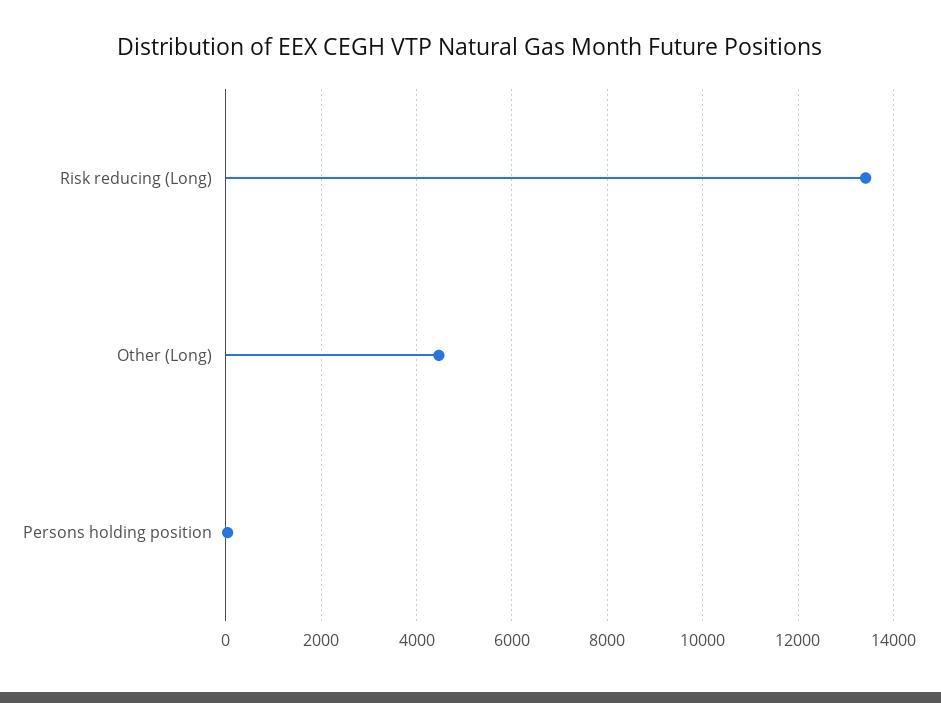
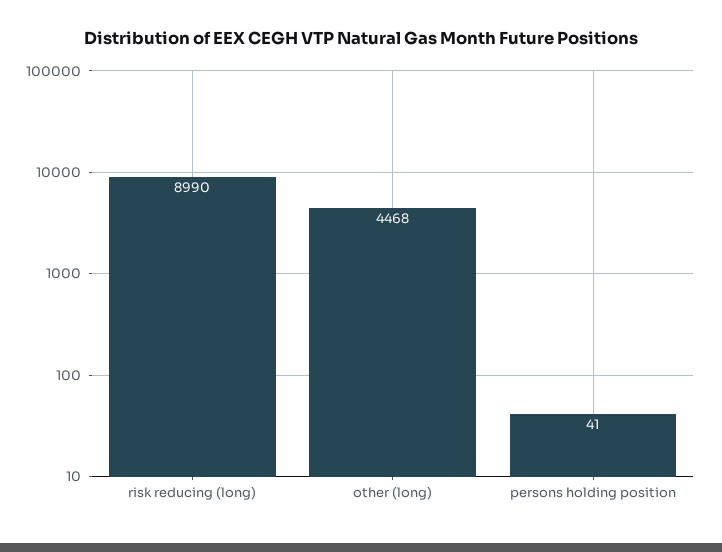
  {
-   "Risk reducing (Long)": 13400,
+   "Risk reducing (Long)": 8990,
    "Other (Long)": 4468,
    "Persons holding position": 41
  }

